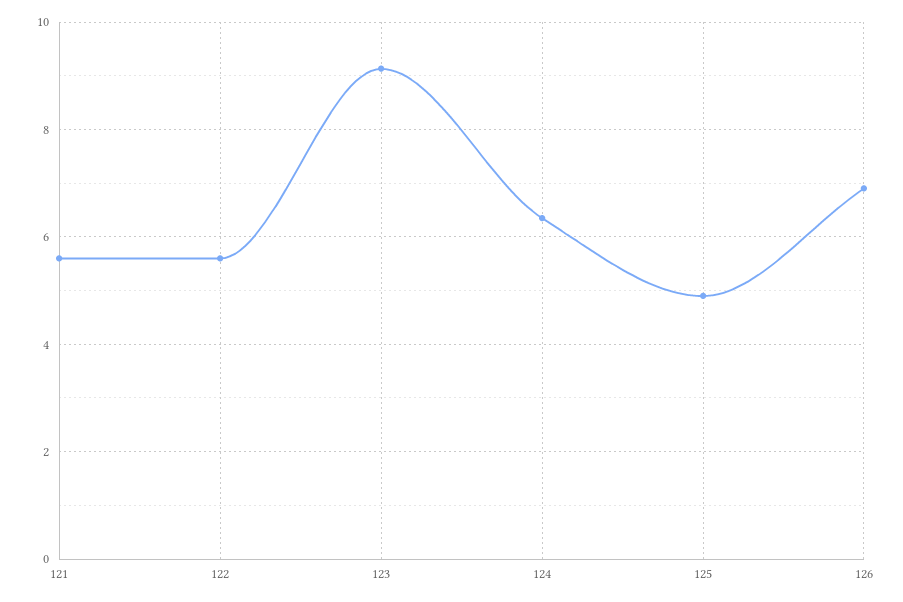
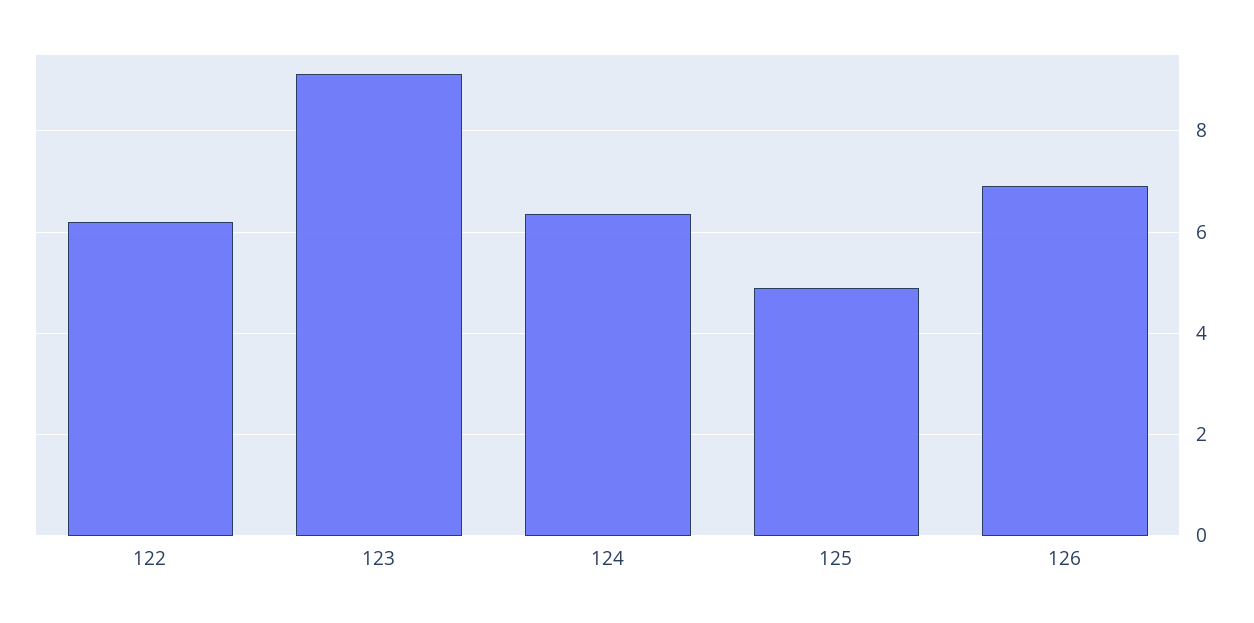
  {
-   "121": 5.6,
-   "122": 5.6,
+   "122": 6.2,
    "123": 9.2,
    "124": 6.4,
    "125": 5,
    "126": 7
  }

